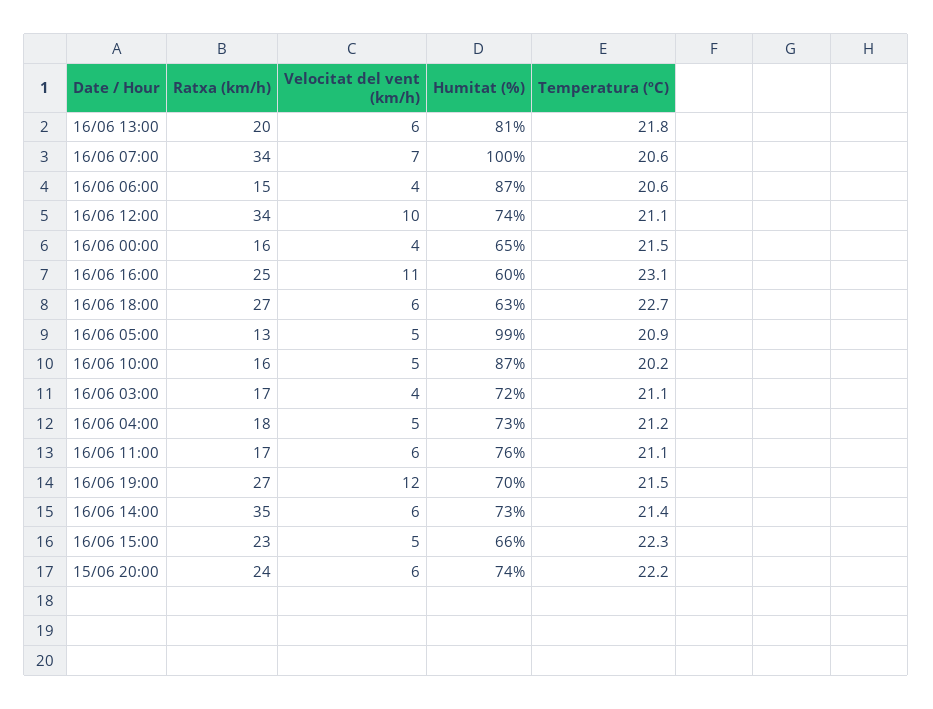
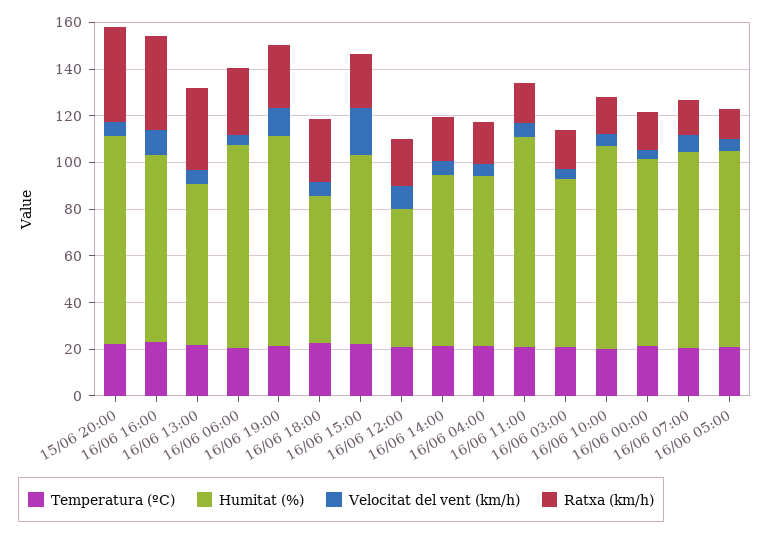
  {
    "Ratxa (km/h)": {
-     "16/06 13:00": 20,
+     "16/06 13:00": 35,
-     "16/06 07:00": 34,
+     "16/06 07:00": 15,
-     "16/06 06:00": 15,
+     "16/06 06:00": 30,
-     "16/06 12:00": 34,
+     "16/06 12:00": 20,
      "16/06 00:00": 16,
-     "16/06 16:00": 25,
+     "16/06 16:00": 40,
      "16/06 18:00": 27,
      "16/06 05:00": 13,
      "16/06 10:00": 16,
      "16/06 03:00": 17,
      "16/06 04:00": 18,
      "16/06 11:00": 17,
      "16/06 19:00": 27,
-     "16/06 14:00": 35,
+     "16/06 14:00": 20,
      "16/06 15:00": 23,
-     "15/06 20:00": 24
+     "15/06 20:00": 40
    },
    "Velocitat del vent (km/h)": {
      "16/06 13:00": 6,
      "16/06 07:00": 7,
      "16/06 06:00": 4,
      "16/06 12:00": 10,
      "16/06 00:00": 4,
      "16/06 16:00": 11,
      "16/06 18:00": 6,
      "16/06 05:00": 5,
      "16/06 10:00": 5,
      "16/06 03:00": 4,
      "16/06 04:00": 5,
      "16/06 11:00": 6,
      "16/06 19:00": 12,
      "16/06 14:00": 6,
-     "16/06 15:00": 5,
+     "16/06 15:00": 20,
      "15/06 20:00": 6
    },
    "Humitat (%)": {
-     "16/06 13:00": 81,
+     "16/06 13:00": 70,
-     "16/06 07:00": 100,
+     "16/06 07:00": 85,
      "16/06 06:00": 87,
-     "16/06 12:00": 74,
+     "16/06 12:00": 60,
-     "16/06 00:00": 65,
+     "16/06 00:00": 80,
-     "16/06 16:00": 60,
+     "16/06 16:00": 80,
      "16/06 18:00": 63,
-     "16/06 05:00": 99,
+     "16/06 05:00": 85,
      "16/06 10:00": 87,
      "16/06 03:00": 72,
      "16/06 04:00": 73,
-     "16/06 11:00": 76,
+     "16/06 11:00": 90,
-     "16/06 19:00": 70,
+     "16/06 19:00": 90,
      "16/06 14:00": 73,
-     "16/06 15:00": 66,
+     "16/06 15:00": 80,
-     "15/06 20:00": 74
+     "15/06 20:00": 90
    },
    "Temperatura (ºC)": {
      "16/06 13:00": 21.8,
      "16/06 07:00": 20.6,
      "16/06 06:00": 20.6,
      "16/06 12:00": 21.1,
      "16/06 00:00": 21.5,
      "16/06 16:00": 23.1,
      "16/06 18:00": 22.7,
      "16/06 05:00": 20.9,
      "16/06 10:00": 20.2,
      "16/06 03:00": 21.1,
      "16/06 04:00": 21.2,
      "16/06 11:00": 21.1,
      "16/06 19:00": 21.5,
      "16/06 14:00": 21.4,
      "16/06 15:00": 22.3,
      "15/06 20:00": 22.2
    }
  }

